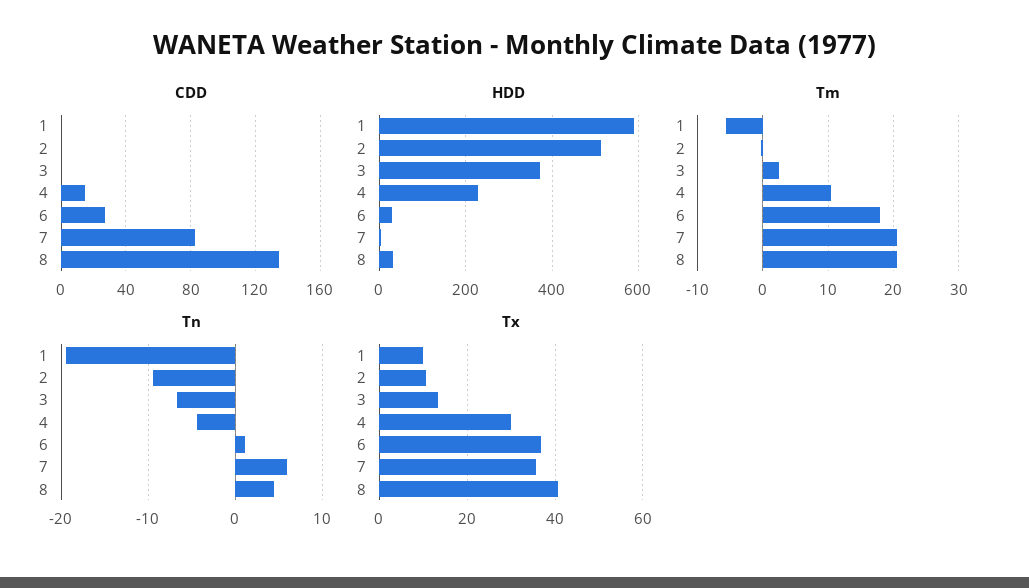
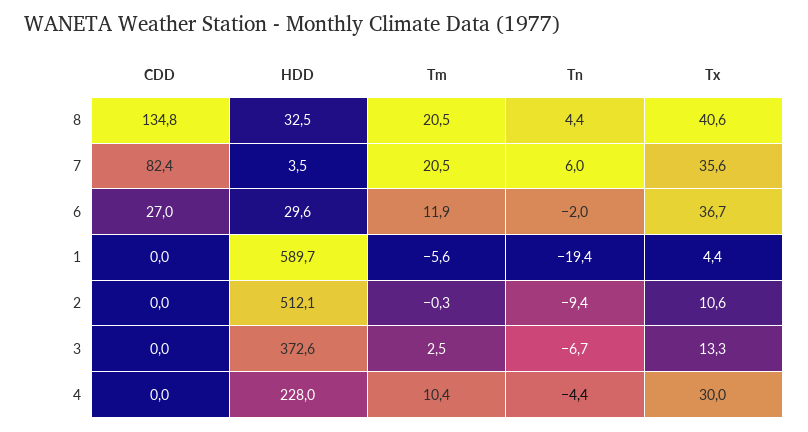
  {
    "CDD": {
      "1": 0,
      "2": 0,
      "3": 0,
-     "4": 15,
+     "4": 0,
      "6": 27,
      "7": 82.4,
      "8": 134.8
    },
    "HDD": {
      "1": 589.7,
      "2": 512.1,
      "3": 372.6,
      "4": 228,
      "6": 29.6,
      "7": 3.5,
      "8": 32.5
    },
    "Tm": {
      "1": -5.6,
      "2": -0.3,
      "3": 2.5,
      "4": 10.4,
-     "6": 18,
+     "6": 11.9,
      "7": 20.5,
      "8": 20.5
    },
    "Tn": {
      "1": -19.4,
      "2": -9.4,
      "3": -6.7,
      "4": -4.4,
-     "6": 1,
+     "6": -2,
      "7": 6,
      "8": 4.4
    },
    "Tx": {
-     "1": 10,
+     "1": 4.4,
      "2": 10.6,
      "3": 13.3,
      "4": 30,
      "6": 36.7,
      "7": 35.6,
      "8": 40.6
    }
  }

